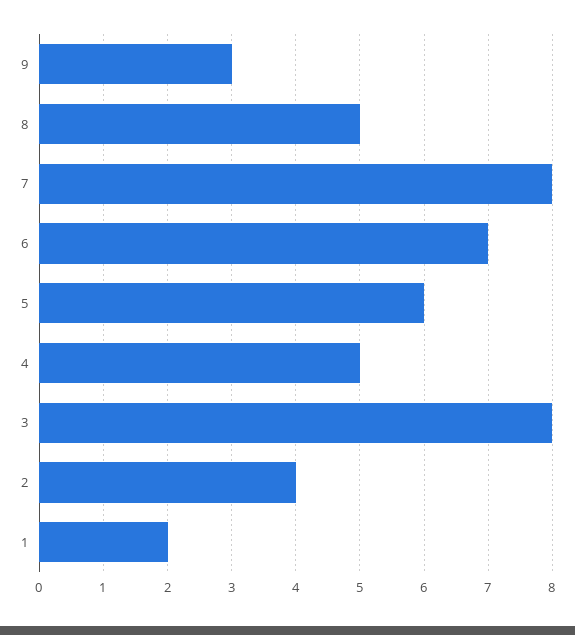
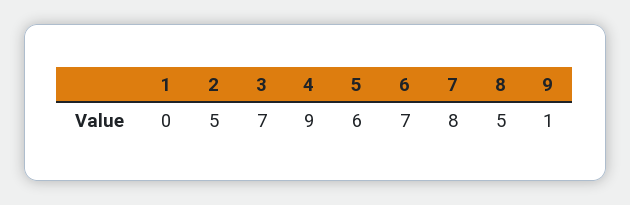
  {
-   "9": 3,
+   "9": 1,
    "8": 5,
    "7": 8,
    "6": 7,
    "5": 6,
-   "4": 5,
+   "4": 9,
-   "3": 8,
+   "3": 7,
-   "2": 4,
+   "2": 5,
-   "1": 2
+   "1": 0
  }

